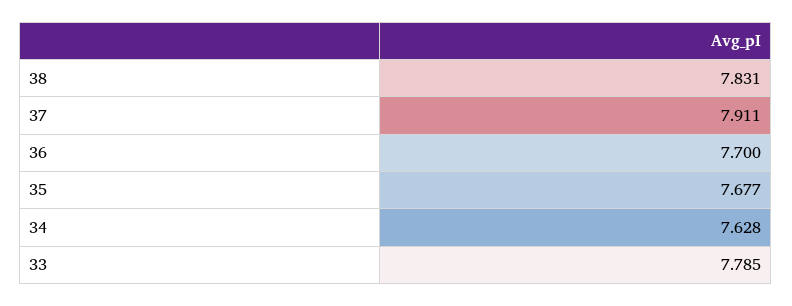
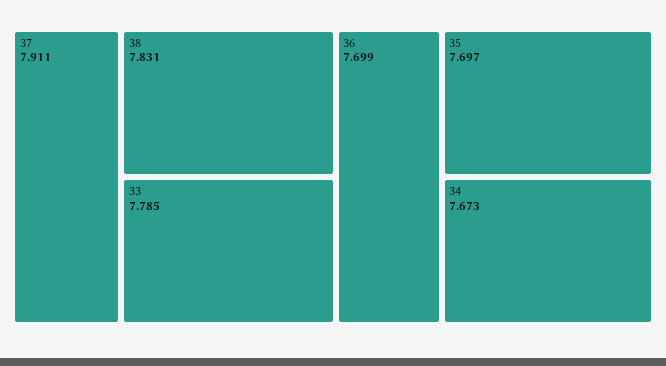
  {
    "38": 7.831,
    "37": 7.911,
-   "36": 7.7,
+   "36": 7.699,
-   "35": 7.677,
+   "35": 7.697,
-   "34": 7.628,
+   "34": 7.673,
    "33": 7.785
  }

